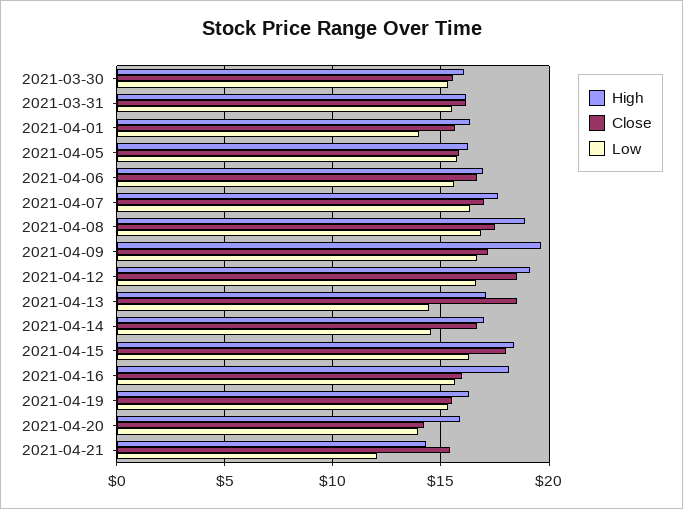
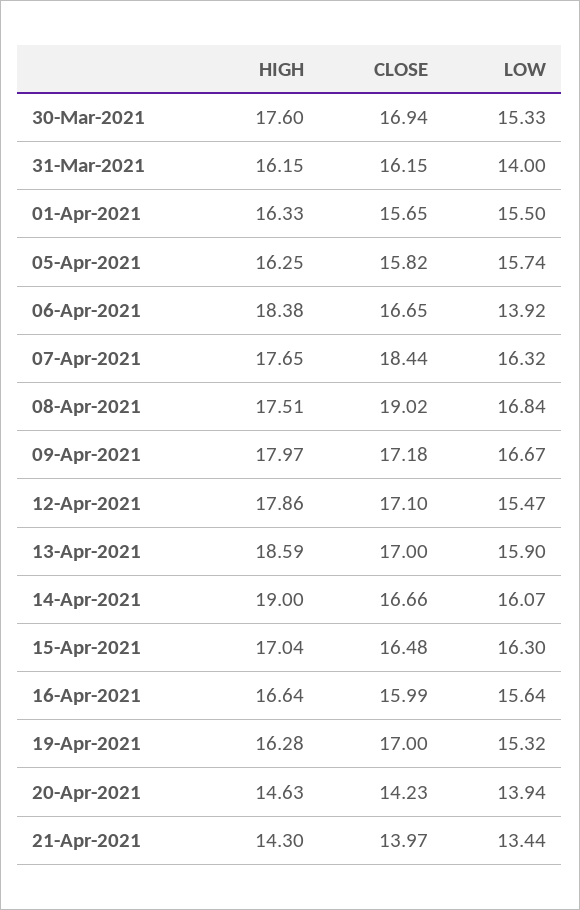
  {
    "High": {
-     "2021-03-30": 16,
+     "2021-03-30": 17.6,
      "2021-03-31": 16.15,
      "2021-04-01": 16.33,
      "2021-04-05": 16.25,
-     "2021-04-06": 17,
+     "2021-04-06": 18.38,
      "2021-04-07": 17.65,
-     "2021-04-08": 19,
+     "2021-04-08": 17.51,
-     "2021-04-09": 19.5,
+     "2021-04-09": 17.97,
-     "2021-04-12": 19,
+     "2021-04-12": 17.86,
-     "2021-04-13": 17,
+     "2021-04-13": 18.59,
-     "2021-04-14": 17,
+     "2021-04-14": 19,
-     "2021-04-15": 18.5,
+     "2021-04-15": 17.04,
-     "2021-04-16": 18,
+     "2021-04-16": 16.64,
      "2021-04-19": 16.28,
-     "2021-04-20": 16,
+     "2021-04-20": 14.63,
      "2021-04-21": 14.3
    },
    "Close": {
-     "2021-03-30": 15.5,
+     "2021-03-30": 16.94,
      "2021-03-31": 16.15,
      "2021-04-01": 15.65,
      "2021-04-05": 15.82,
      "2021-04-06": 16.65,
-     "2021-04-07": 17,
+     "2021-04-07": 18.44,
-     "2021-04-08": 17.5,
+     "2021-04-08": 19.02,
      "2021-04-09": 17.18,
-     "2021-04-12": 18.5,
+     "2021-04-12": 17.1,
-     "2021-04-13": 18.5,
+     "2021-04-13": 17,
      "2021-04-14": 16.66,
-     "2021-04-15": 18,
+     "2021-04-15": 16.48,
      "2021-04-16": 15.99,
-     "2021-04-19": 15.5,
+     "2021-04-19": 17,
      "2021-04-20": 14.23,
-     "2021-04-21": 15.5
+     "2021-04-21": 13.97
    },
    "Low": {
      "2021-03-30": 15.33,
-     "2021-03-31": 15.5,
+     "2021-03-31": 14,
-     "2021-04-01": 14,
+     "2021-04-01": 15.5,
      "2021-04-05": 15.74,
-     "2021-04-06": 15.5,
+     "2021-04-06": 13.92,
      "2021-04-07": 16.32,
      "2021-04-08": 16.84,
      "2021-04-09": 16.67,
-     "2021-04-12": 16.5,
+     "2021-04-12": 15.47,
-     "2021-04-13": 14.5,
+     "2021-04-13": 15.9,
-     "2021-04-14": 14.5,
+     "2021-04-14": 16.07,
      "2021-04-15": 16.3,
      "2021-04-16": 15.64,
      "2021-04-19": 15.32,
      "2021-04-20": 13.94,
-     "2021-04-21": 12
+     "2021-04-21": 13.44
    }
  }

